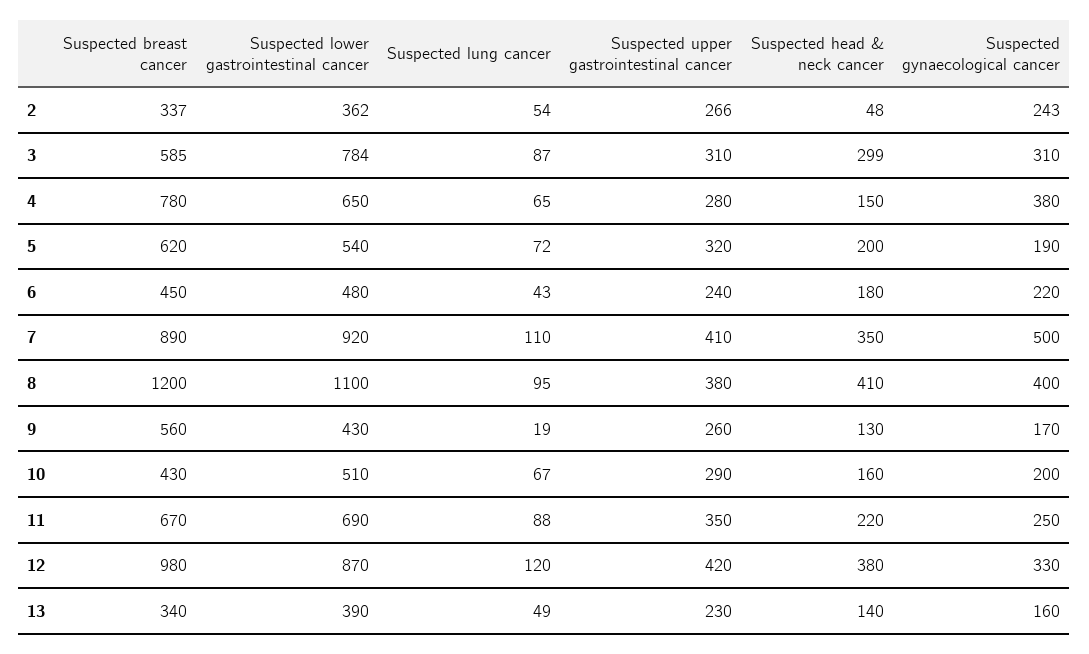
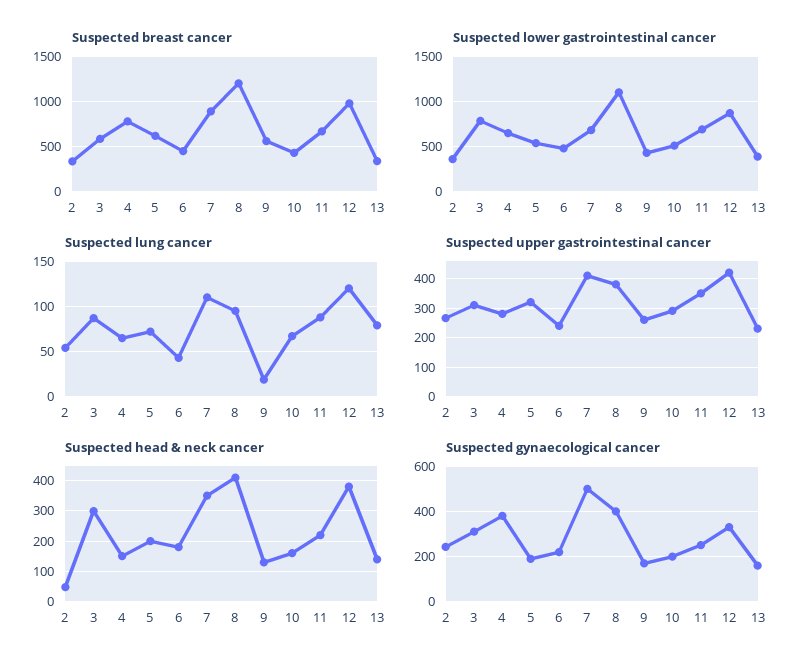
  {
    "Suspected breast cancer": {
      "2": 337,
      "3": 585,
      "4": 780,
      "5": 620,
      "6": 450,
      "7": 890,
      "8": 1200,
      "9": 560,
      "10": 430,
      "11": 670,
      "12": 980,
      "13": 340
    },
    "Suspected lower gastrointestinal cancer": {
      "2": 362,
      "3": 784,
      "4": 650,
      "5": 540,
      "6": 480,
-     "7": 920,
+     "7": 700,
      "8": 1100,
      "9": 430,
      "10": 510,
      "11": 690,
      "12": 870,
      "13": 390
    },
    "Suspected lung cancer": {
      "2": 54,
      "3": 87,
      "4": 65,
      "5": 72,
      "6": 43,
      "7": 110,
      "8": 95,
      "9": 19,
      "10": 67,
      "11": 88,
      "12": 120,
-     "13": 49
+     "13": 80
    },
    "Suspected upper gastrointestinal cancer": {
      "2": 266,
      "3": 310,
      "4": 280,
      "5": 320,
      "6": 240,
      "7": 410,
      "8": 380,
      "9": 260,
      "10": 290,
      "11": 350,
      "12": 420,
      "13": 230
    },
    "Suspected head & neck cancer": {
      "2": 48,
      "3": 299,
      "4": 150,
      "5": 200,
      "6": 180,
      "7": 350,
      "8": 410,
      "9": 130,
      "10": 160,
      "11": 220,
      "12": 380,
      "13": 140
    },
    "Suspected gynaecological cancer": {
      "2": 243,
      "3": 310,
      "4": 380,
      "5": 190,
      "6": 220,
      "7": 500,
      "8": 400,
      "9": 170,
      "10": 200,
      "11": 250,
      "12": 330,
      "13": 160
    }
  }

